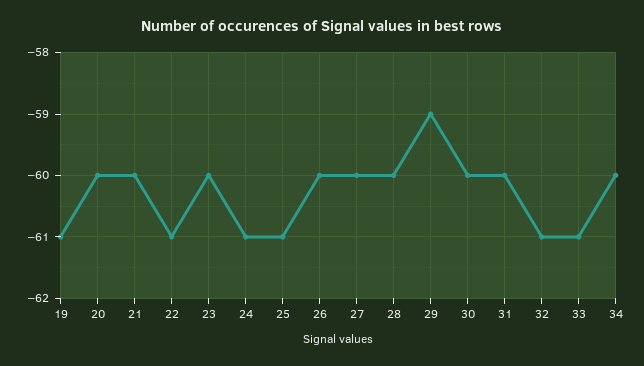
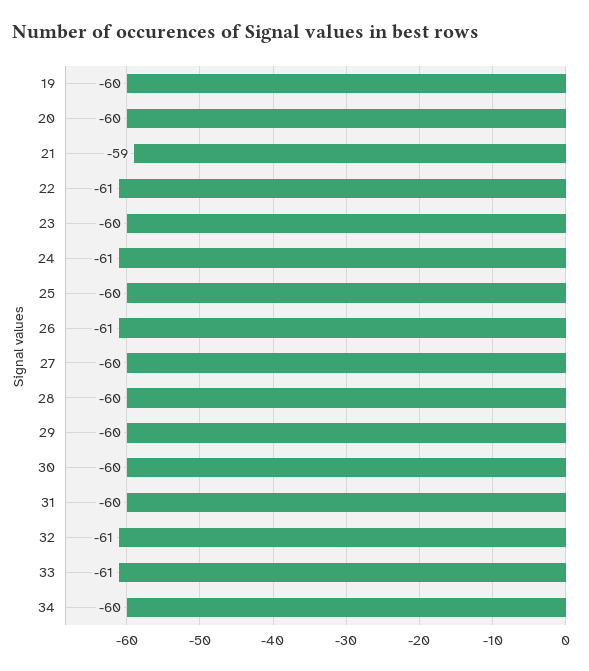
  {
-   "19": -61,
+   "19": -60,
    "20": -60,
-   "21": -60,
+   "21": -59,
    "22": -61,
    "23": -60,
    "24": -61,
-   "25": -61,
+   "25": -60,
-   "26": -60,
+   "26": -61,
    "27": -60,
    "28": -60,
-   "29": -59,
+   "29": -60,
    "30": -60,
    "31": -60,
    "32": -61,
    "33": -61,
    "34": -60
  }

